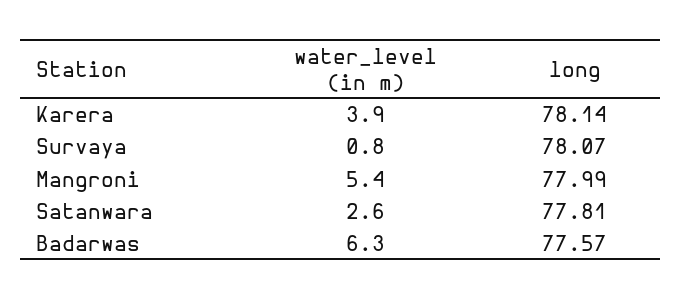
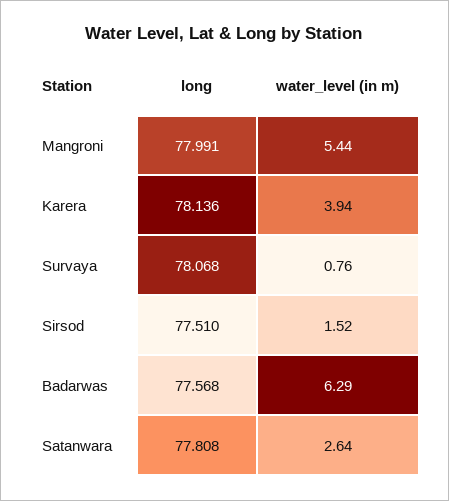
  {
    "water_level (in m)": {
      "Karera": 3.94,
      "Survaya": 0.76,
      "Mangroni": 5.44,
      "Satanwara": 2.64,
-     "Badarwas": 6.29
+     "Badarwas": 6.29,
+     "Sirsod": 1.52
    },
    "long": {
      "Karera": 78.136,
      "Survaya": 78.068,
      "Mangroni": 77.991,
      "Satanwara": 77.808,
-     "Badarwas": 77.568
+     "Badarwas": 77.568,
+     "Sirsod": 77.51
    }
  }

